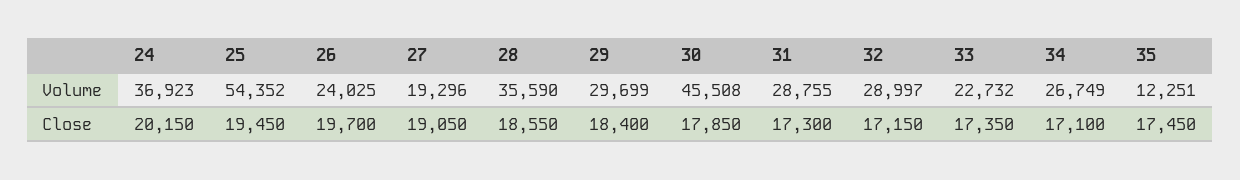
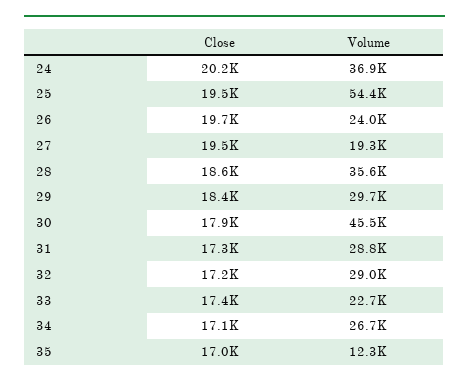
  {
    "24": {
      "Volume": 36923,
      "Close": 20150
    },
    "25": {
      "Volume": 54352,
      "Close": 19450
    },
    "26": {
      "Volume": 24025,
      "Close": 19700
    },
    "27": {
      "Volume": 19296,
-     "Close": 19050
+     "Close": 19500
    },
    "28": {
      "Volume": 35590,
      "Close": 18550
    },
    "29": {
      "Volume": 29699,
      "Close": 18400
    },
    "30": {
      "Volume": 45508,
      "Close": 17850
    },
    "31": {
      "Volume": 28755,
      "Close": 17300
    },
    "32": {
      "Volume": 28997,
      "Close": 17150
    },
    "33": {
      "Volume": 22732,
      "Close": 17350
    },
    "34": {
      "Volume": 26749,
      "Close": 17100
    },
    "35": {
      "Volume": 12251,
-     "Close": 17450
+     "Close": 17000
    }
  }

